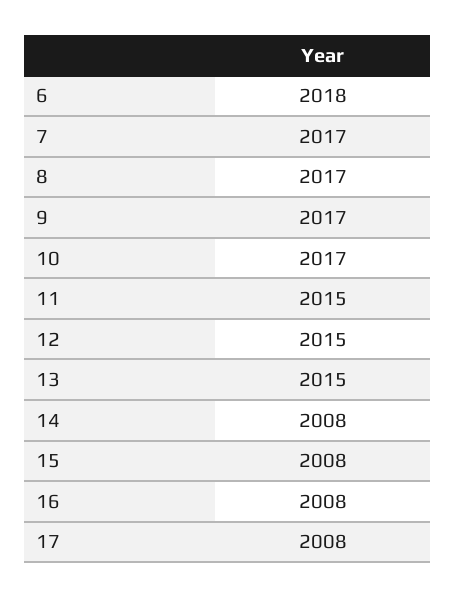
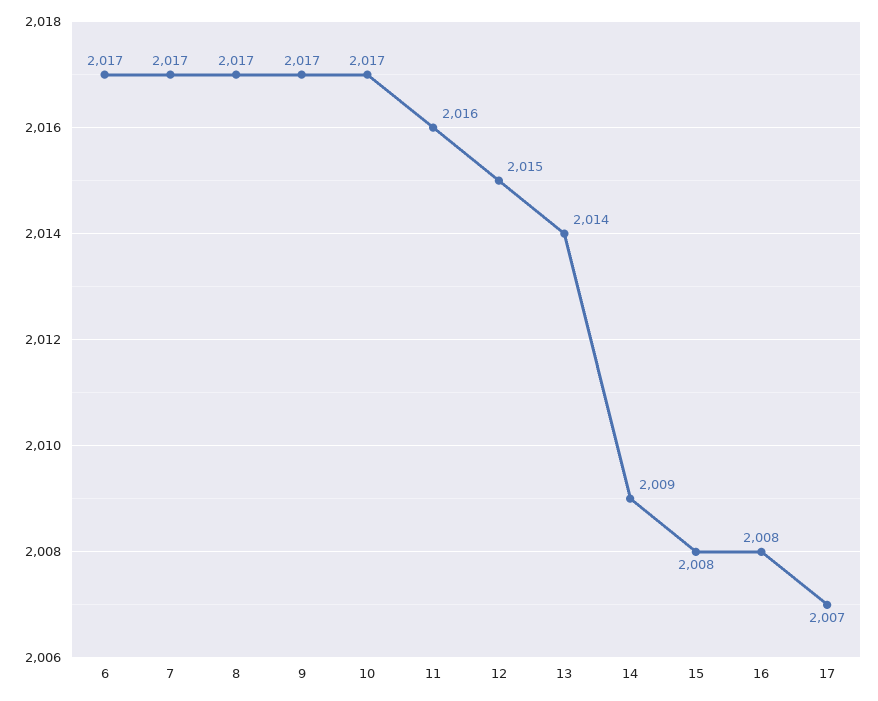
  {
-   "6": 2018,
+   "6": 2017,
    "7": 2017,
    "8": 2017,
    "9": 2017,
    "10": 2017,
-   "11": 2015,
+   "11": 2016,
    "12": 2015,
-   "13": 2015,
+   "13": 2014,
-   "14": 2008,
+   "14": 2009,
    "15": 2008,
    "16": 2008,
-   "17": 2008
+   "17": 2007
  }

